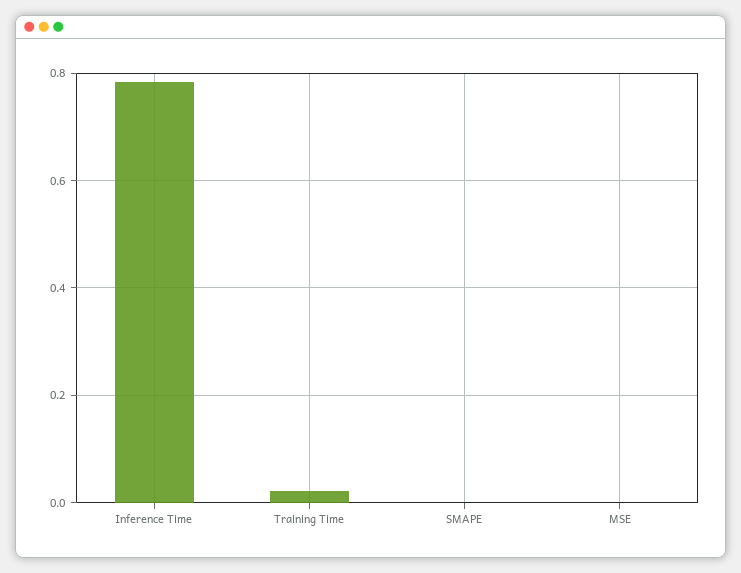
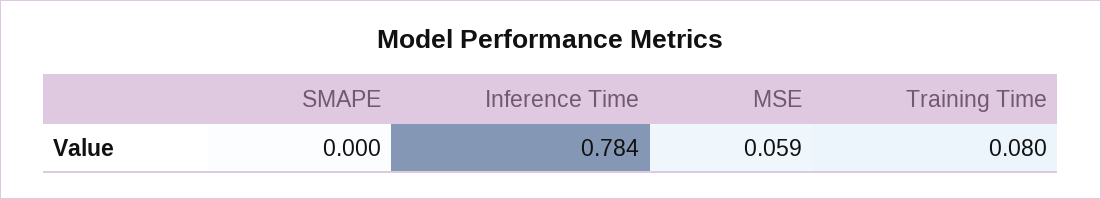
  {
    "Inference Time": 0.784,
-   "Training Time": 0.02,
+   "Training Time": 0.08,
    "SMAPE": 0,
-   "MSE": 0
+   "MSE": 0.059
  }

